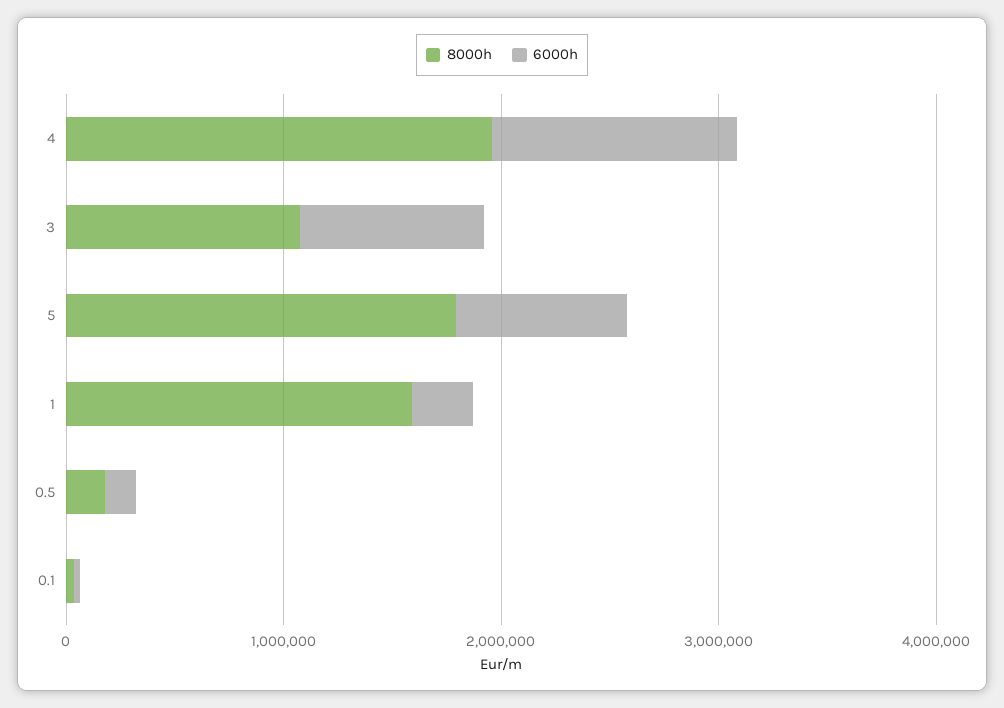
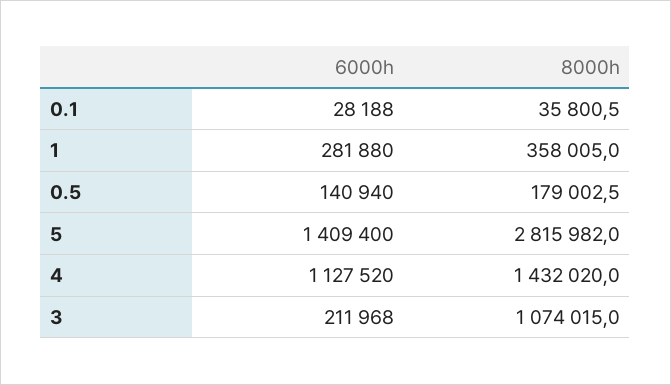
  {
    "8000h": {
-     "4": 2000000,
+     "4": 1432020,
      "3": 1074015,
-     "5": 1800000,
+     "5": 2815982,
-     "1": 1600000,
+     "1": 358005,
      "0.5": 179002.5,
      "0.1": 35800.5
    },
    "6000h": {
      "4": 1127520,
-     "3": 800000,
+     "3": 211968,
-     "5": 800000,
+     "5": 1409400,
      "1": 281880,
      "0.5": 140940,
      "0.1": 28188
    }
  }

